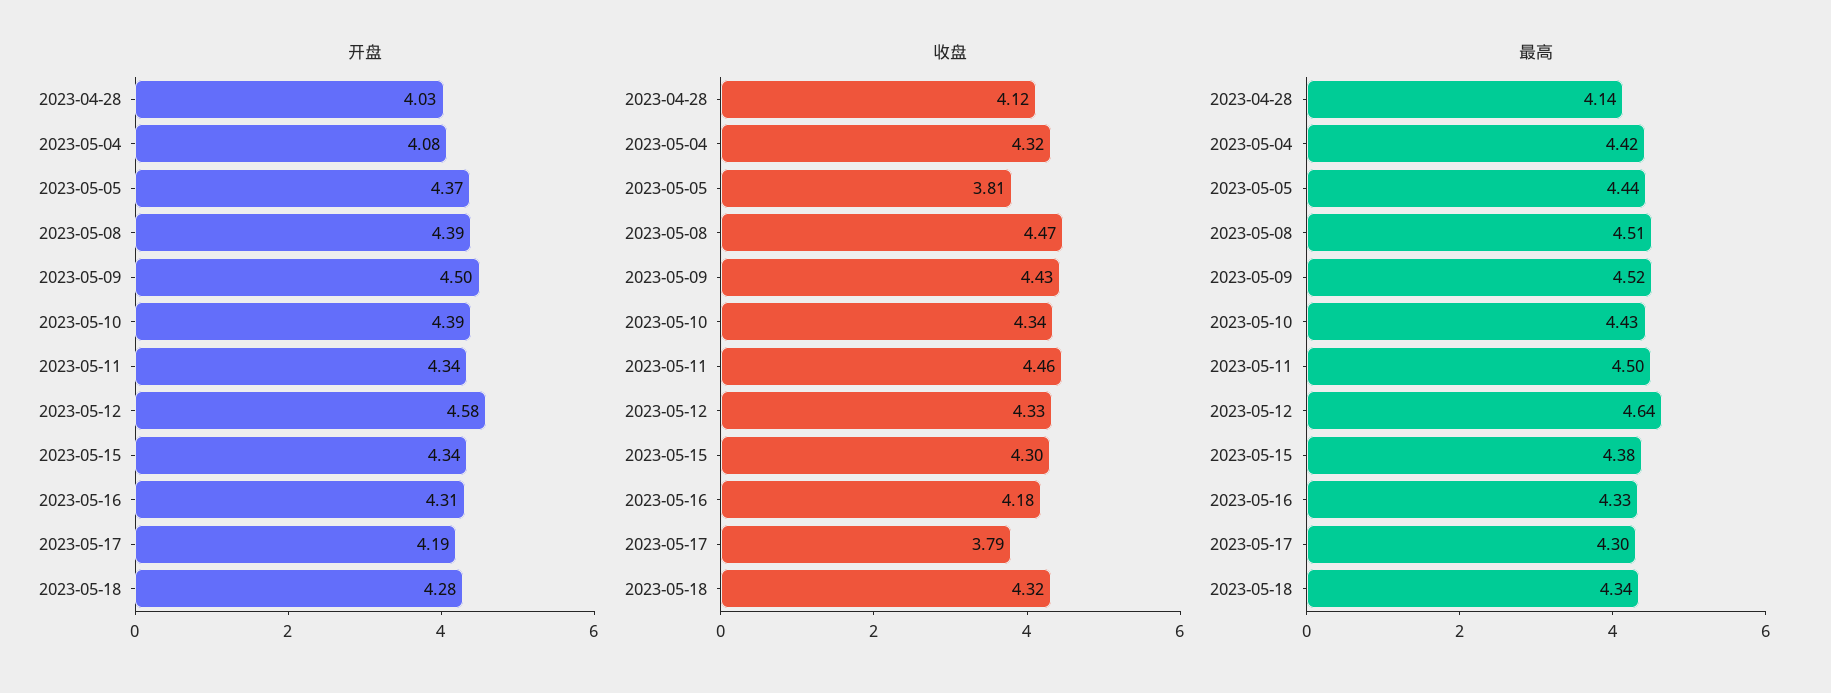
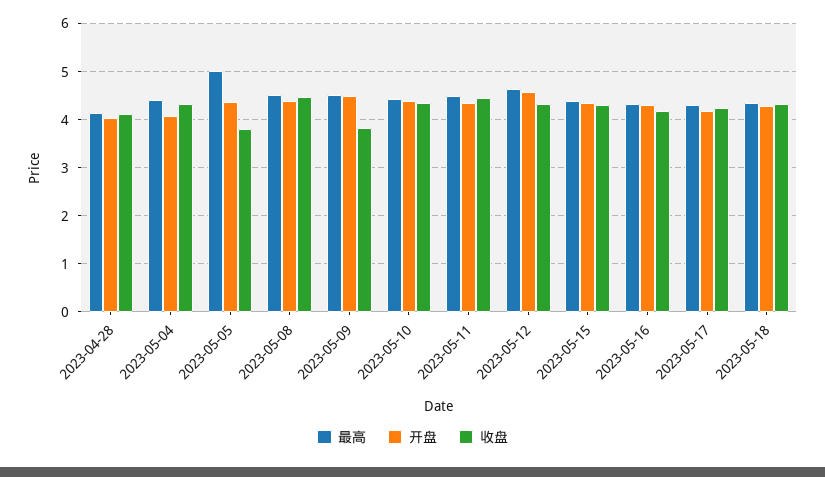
  {
    "开盘": {
      "2023-04-28": 4.03,
      "2023-05-04": 4.08,
      "2023-05-05": 4.37,
      "2023-05-08": 4.39,
      "2023-05-09": 4.5,
      "2023-05-10": 4.39,
      "2023-05-11": 4.34,
      "2023-05-12": 4.58,
      "2023-05-15": 4.34,
      "2023-05-16": 4.31,
      "2023-05-17": 4.19,
      "2023-05-18": 4.28
    },
    "收盘": {
      "2023-04-28": 4.12,
      "2023-05-04": 4.32,
      "2023-05-05": 3.81,
      "2023-05-08": 4.47,
-     "2023-05-09": 4.43,
+     "2023-05-09": 3.8,
      "2023-05-10": 4.34,
      "2023-05-11": 4.46,
      "2023-05-12": 4.33,
      "2023-05-15": 4.3,
      "2023-05-16": 4.18,
-     "2023-05-17": 3.79,
+     "2023-05-17": 4.2,
      "2023-05-18": 4.32
    },
    "最高": {
      "2023-04-28": 4.14,
      "2023-05-04": 4.42,
-     "2023-05-05": 4.44,
+     "2023-05-05": 5,
      "2023-05-08": 4.51,
      "2023-05-09": 4.52,
      "2023-05-10": 4.43,
      "2023-05-11": 4.5,
      "2023-05-12": 4.64,
      "2023-05-15": 4.38,
      "2023-05-16": 4.33,
      "2023-05-17": 4.3,
      "2023-05-18": 4.34
    }
  }

